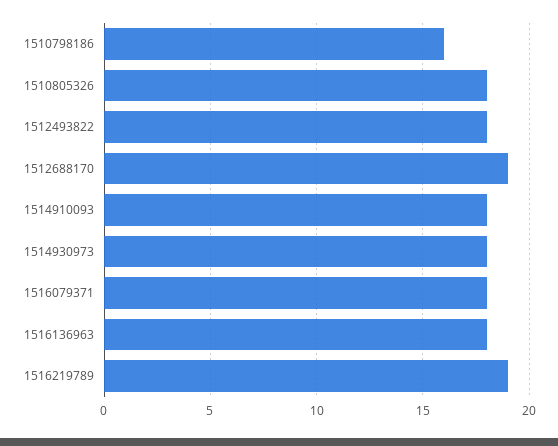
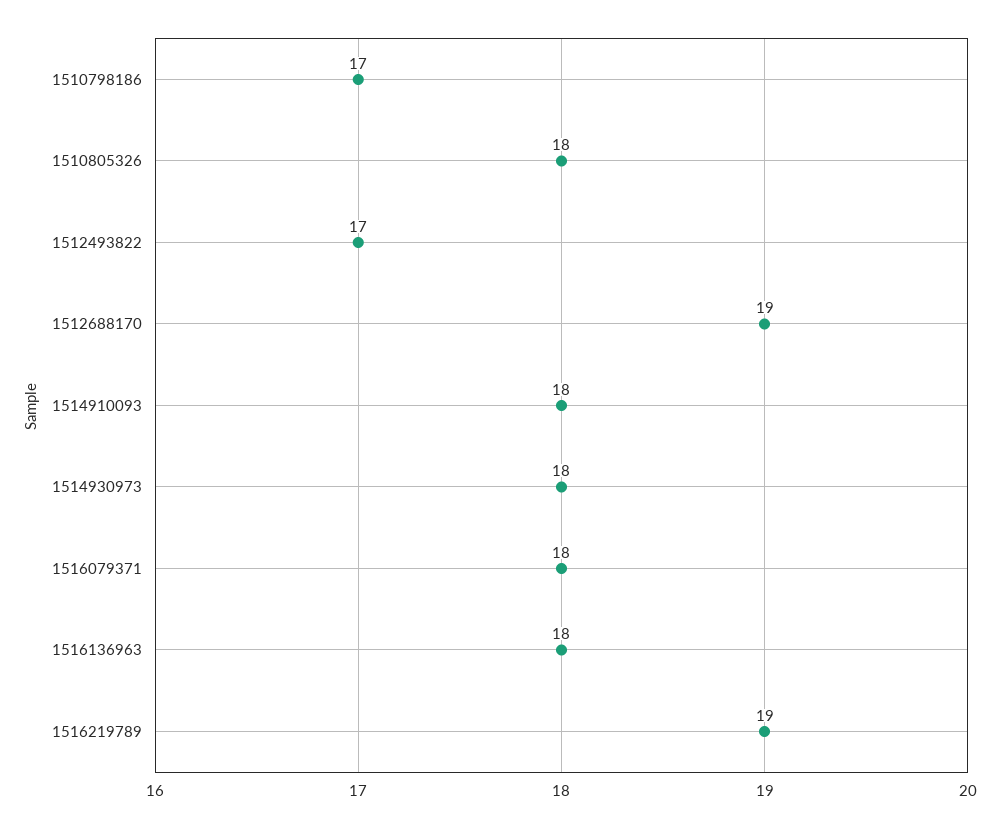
  {
-   "1510798186": 16,
+   "1510798186": 17,
    "1510805326": 18,
-   "1512493822": 18,
+   "1512493822": 17,
    "1512688170": 19,
    "1514910093": 18,
    "1514930973": 18,
    "1516079371": 18,
    "1516136963": 18,
    "1516219789": 19
  }

